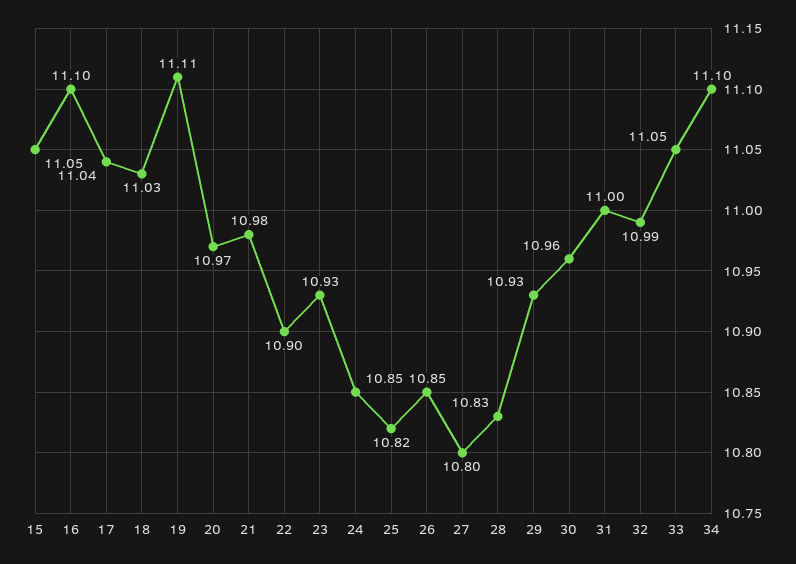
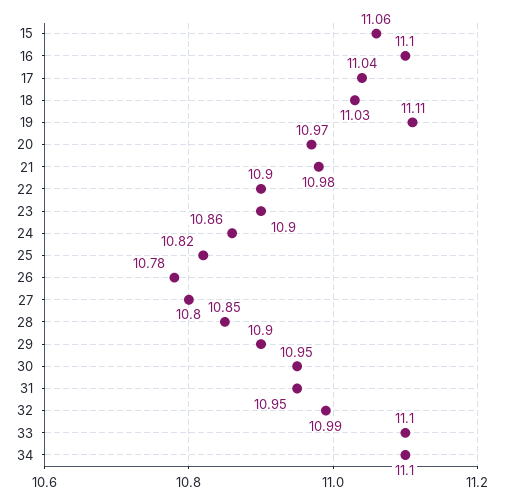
  {
-   "15": 11.05,
+   "15": 11.06,
    "16": 11.1,
    "17": 11.04,
    "18": 11.03,
    "19": 11.11,
    "20": 10.97,
    "21": 10.98,
    "22": 10.9,
-   "23": 10.93,
+   "23": 10.9,
-   "24": 10.85,
+   "24": 10.86,
    "25": 10.82,
-   "26": 10.85,
+   "26": 10.78,
    "27": 10.8,
-   "28": 10.83,
+   "28": 10.85,
-   "29": 10.93,
+   "29": 10.9,
-   "30": 10.96,
+   "30": 10.95,
-   "31": 11,
+   "31": 10.95,
    "32": 10.99,
-   "33": 11.05,
+   "33": 11.1,
    "34": 11.1
  }

